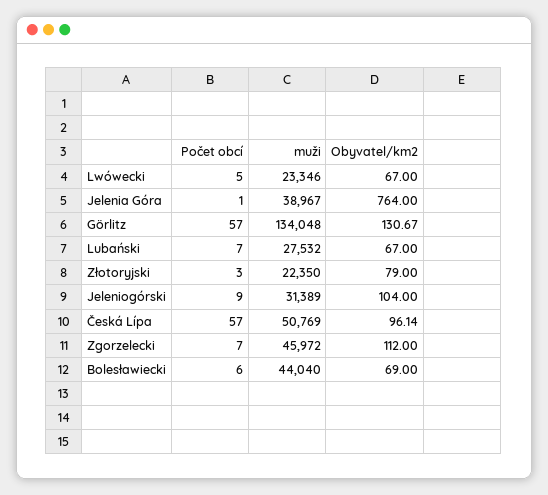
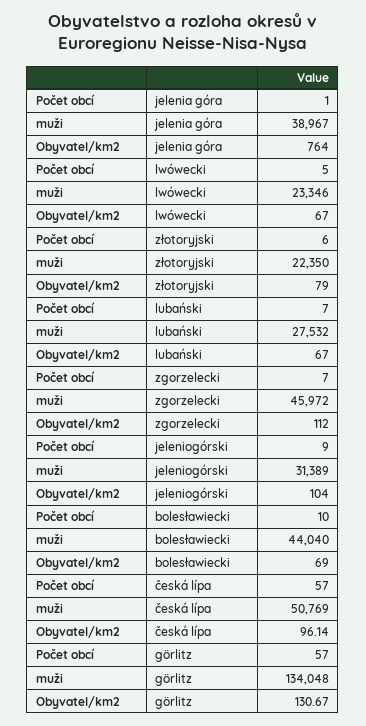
  {
    "Počet obcí": {
      "Lwówecki": 5,
      "Jelenia Góra": 1,
      "Görlitz": 57,
      "Lubański": 7,
-     "Złotoryjski": 3,
+     "Złotoryjski": 6,
      "Jeleniogórski": 9,
      "Česká Lípa": 57,
      "Zgorzelecki": 7,
-     "Bolesławiecki": 6
+     "Bolesławiecki": 10
    },
    "muži": {
      "Lwówecki": 23346,
      "Jelenia Góra": 38967,
      "Görlitz": 134048,
      "Lubański": 27532,
      "Złotoryjski": 22350,
      "Jeleniogórski": 31389,
      "Česká Lípa": 50769,
      "Zgorzelecki": 45972,
      "Bolesławiecki": 44040
    },
    "Obyvatel/km2": {
      "Lwówecki": 67,
      "Jelenia Góra": 764,
      "Görlitz": 130.67,
      "Lubański": 67,
      "Złotoryjski": 79,
      "Jeleniogórski": 104,
      "Česká Lípa": 96.14,
      "Zgorzelecki": 112,
      "Bolesławiecki": 69
    }
  }

